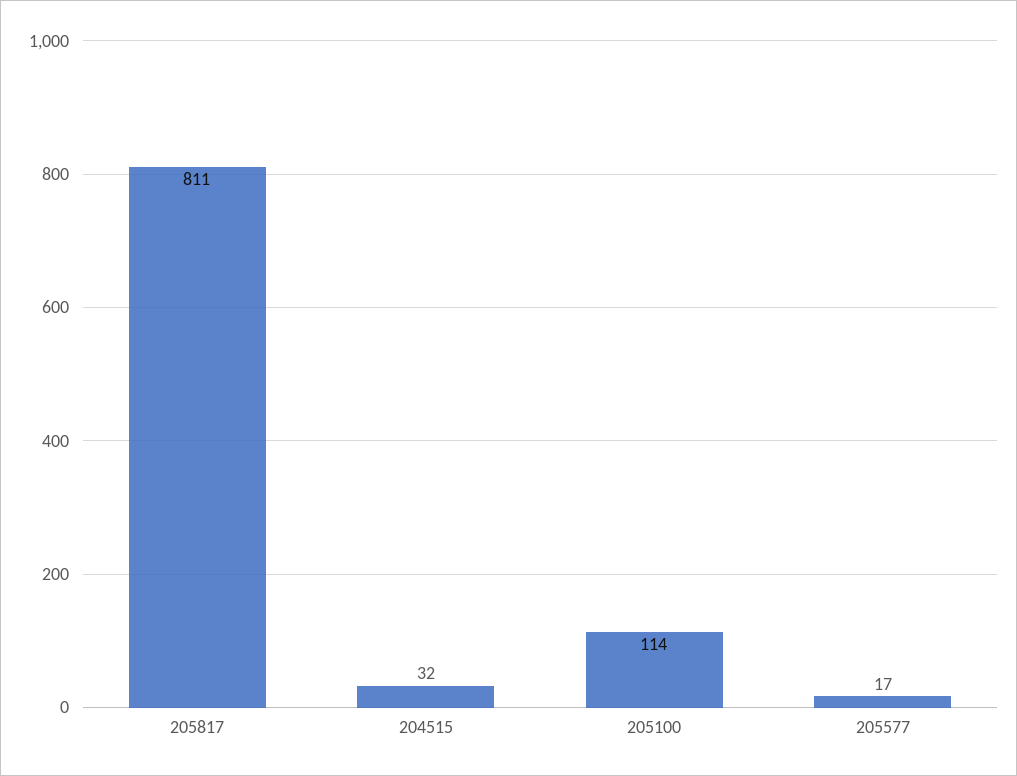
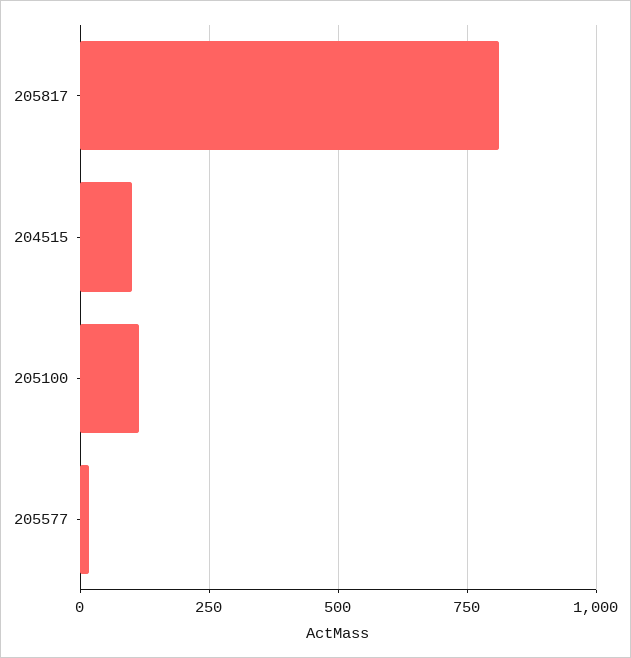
  {
    "205817": 811,
-   "204515": 32,
+   "204515": 100,
    "205100": 114,
    "205577": 17
  }

